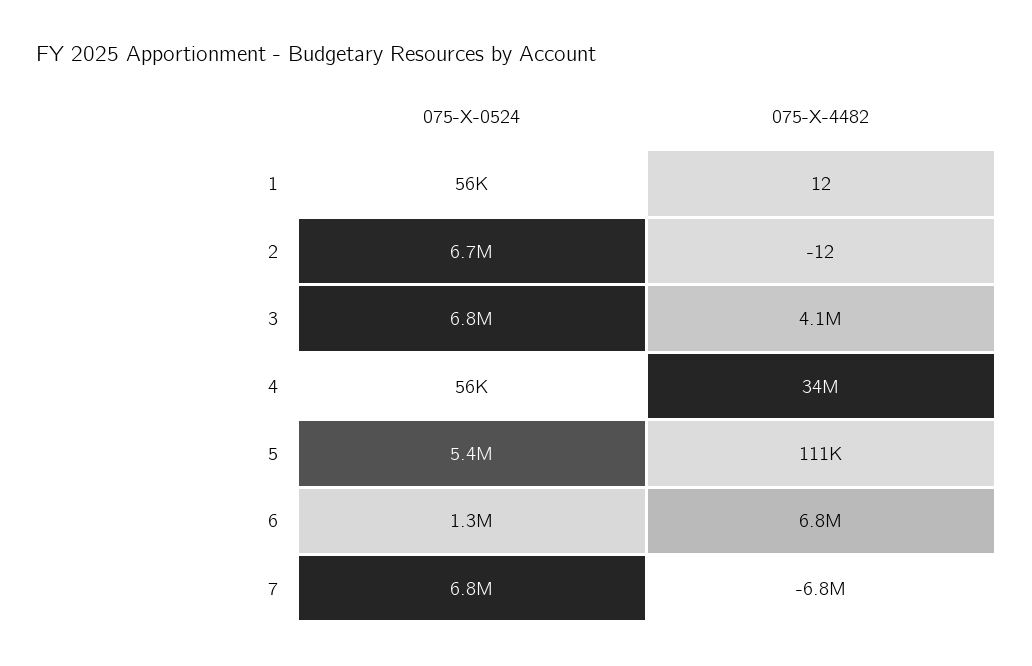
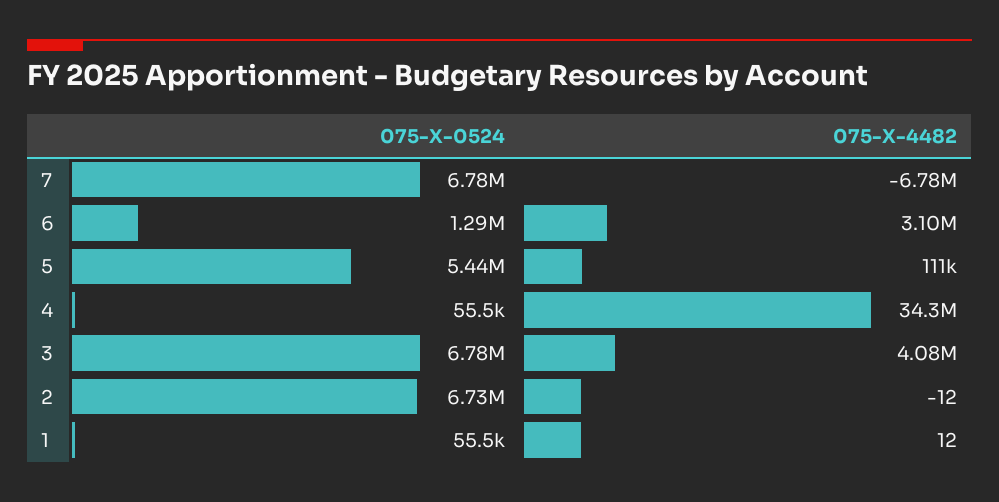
  {
    "075-X-0524": {
      "1": 55500,
      "2": 6730000,
      "3": 6780000,
      "4": 55500,
      "5": 5440000,
      "6": 1290000,
      "7": 6780000
    },
    "075-X-4482": {
      "1": 12,
      "2": -12,
      "3": 4080000,
      "4": 34300000,
      "5": 111000,
-     "6": 6800000,
+     "6": 3100000,
      "7": -6780000
    }
  }

